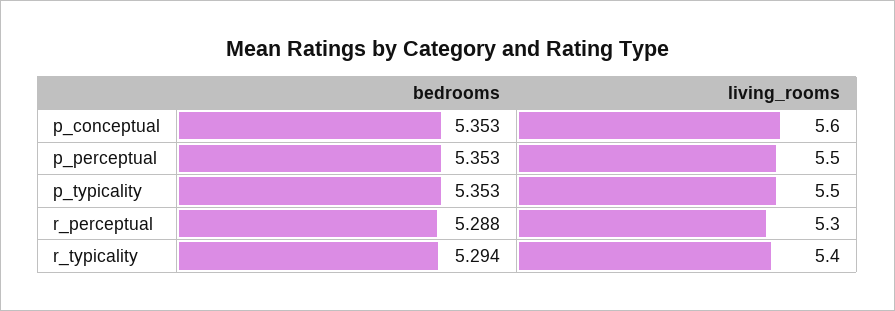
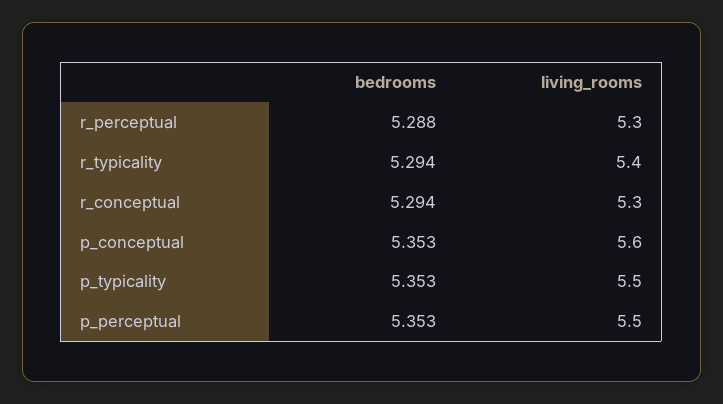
  {
    "bedrooms": {
      "p_conceptual": 5.353,
      "p_perceptual": 5.353,
      "p_typicality": 5.353,
      "r_perceptual": 5.288,
-     "r_typicality": 5.294
+     "r_typicality": 5.294,
+     "r_conceptual": 5.294
    },
    "living_rooms": {
      "p_conceptual": 5.6,
      "p_perceptual": 5.5,
      "p_typicality": 5.5,
      "r_perceptual": 5.3,
-     "r_typicality": 5.4
+     "r_typicality": 5.4,
+     "r_conceptual": 5.3
    }
  }

